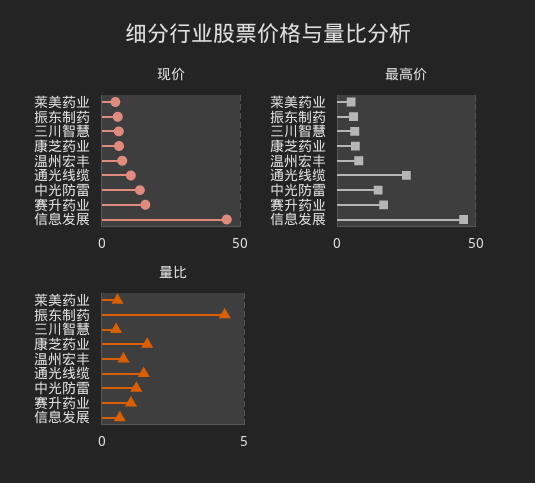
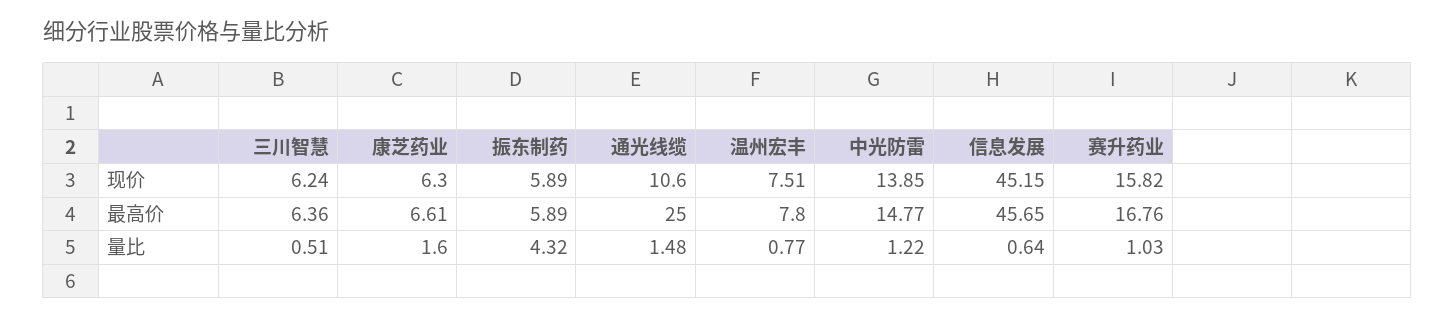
  {
    "现价": {
-     "莱美药业": 5,
      "振东制药": 5.89,
      "三川智慧": 6.24,
      "康芝药业": 6.3,
      "温州宏丰": 7.51,
      "通光线缆": 10.6,
      "中光防雷": 13.85,
      "赛升药业": 15.82,
      "信息发展": 45.15
    },
    "最高价": {
-     "莱美药业": 5,
      "振东制药": 5.89,
      "三川智慧": 6.36,
      "康芝药业": 6.61,
      "温州宏丰": 7.8,
      "通光线缆": 25,
      "中光防雷": 14.77,
      "赛升药业": 16.76,
      "信息发展": 45.65
    },
    "量比": {
-     "莱美药业": 0.5,
      "振东制药": 4.32,
      "三川智慧": 0.51,
      "康芝药业": 1.6,
      "温州宏丰": 0.77,
      "通光线缆": 1.48,
      "中光防雷": 1.22,
      "赛升药业": 1.03,
      "信息发展": 0.64
    }
  }

